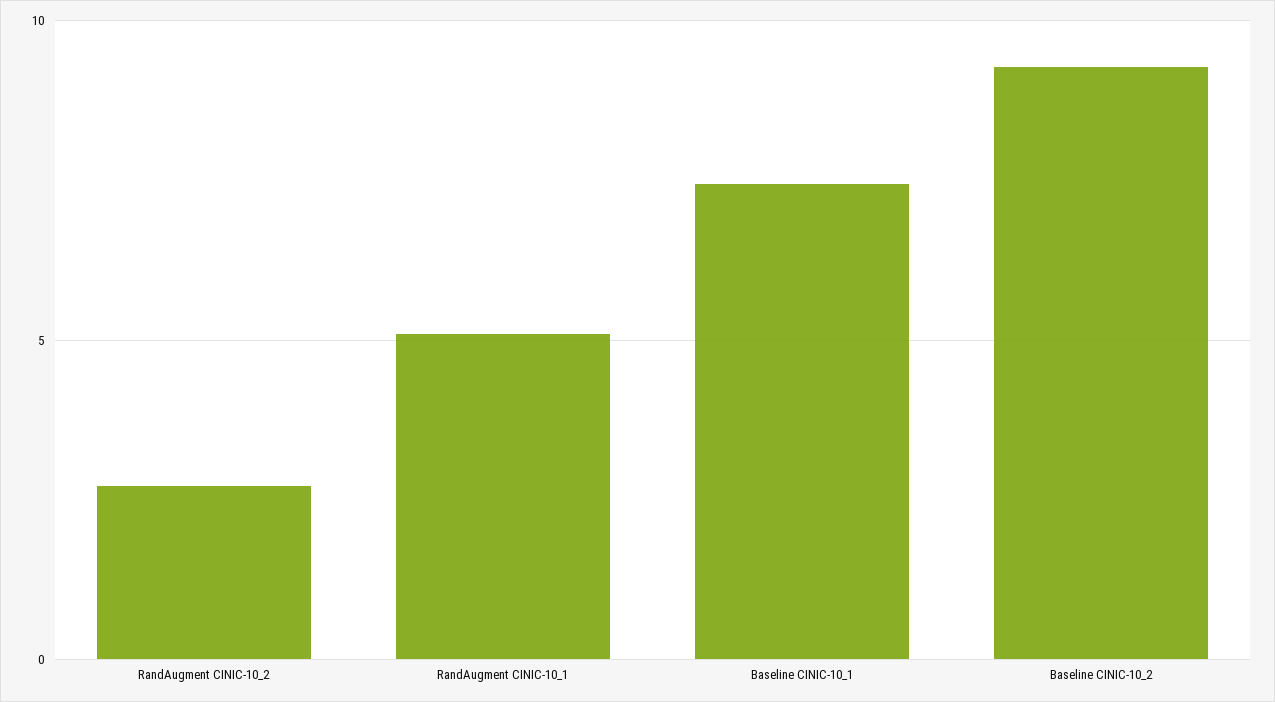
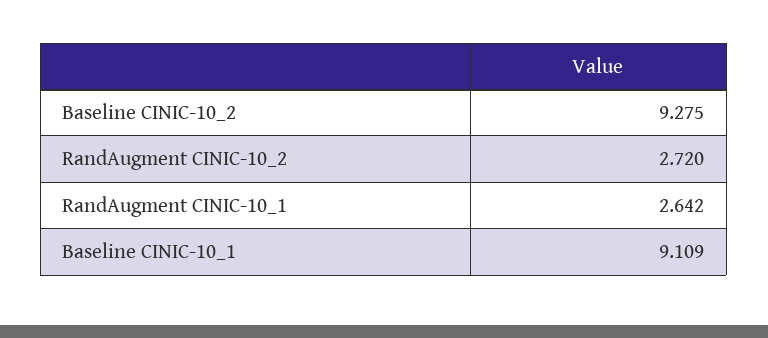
  {
    "RandAugment CINIC-10_2": 2.72,
-   "RandAugment CINIC-10_1": 5,
+   "RandAugment CINIC-10_1": 2.642,
-   "Baseline CINIC-10_1": 7.5,
+   "Baseline CINIC-10_1": 9.109,
    "Baseline CINIC-10_2": 9.275
  }

